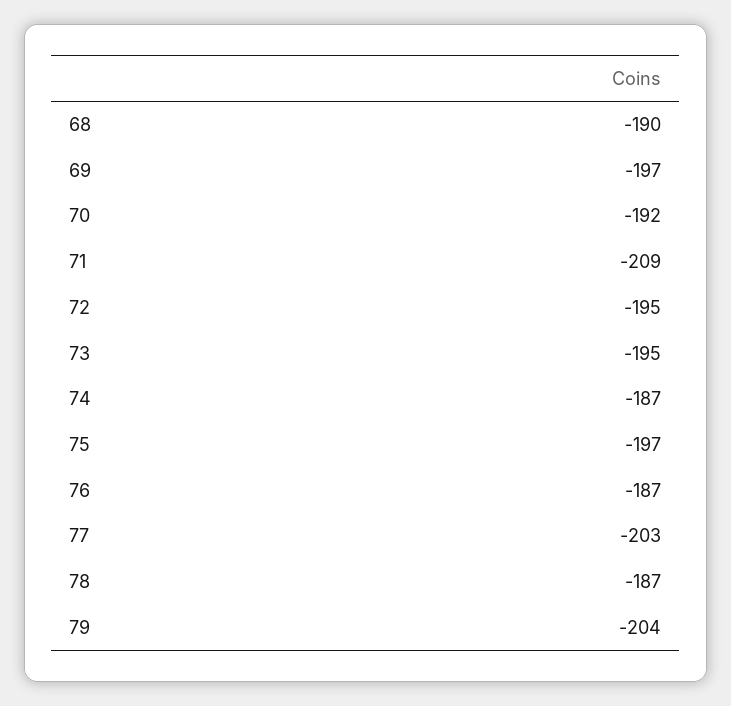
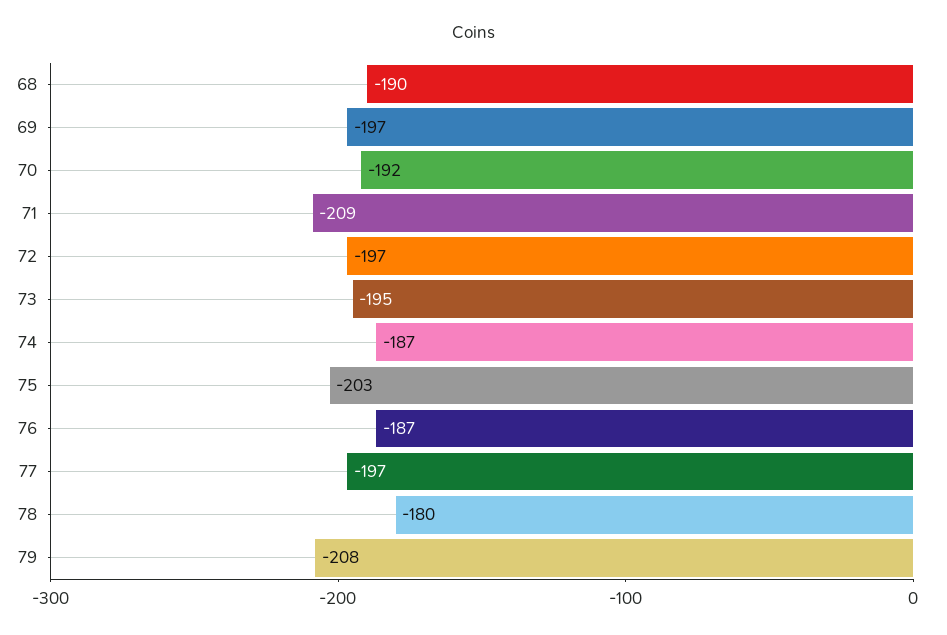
  {
    "68": -190,
    "69": -197,
    "70": -192,
    "71": -209,
-   "72": -195,
+   "72": -197,
    "73": -195,
    "74": -187,
-   "75": -197,
+   "75": -203,
    "76": -187,
-   "77": -203,
+   "77": -197,
-   "78": -187,
+   "78": -180,
-   "79": -204
+   "79": -208
  }

